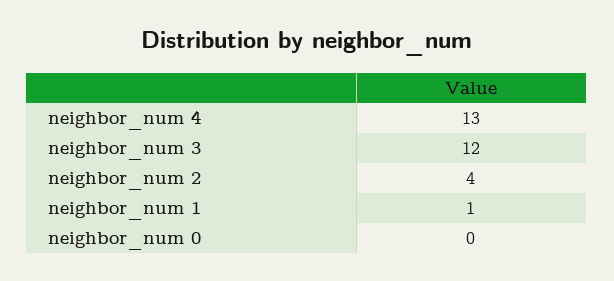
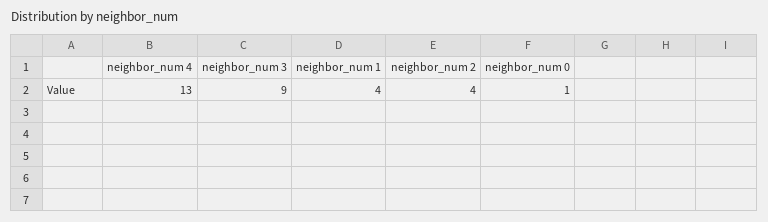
  {
    "neighbor_num 4": 13,
-   "neighbor_num 3": 12,
+   "neighbor_num 3": 9,
    "neighbor_num 2": 4,
-   "neighbor_num 1": 1,
+   "neighbor_num 1": 4,
-   "neighbor_num 0": 0
+   "neighbor_num 0": 1
  }

